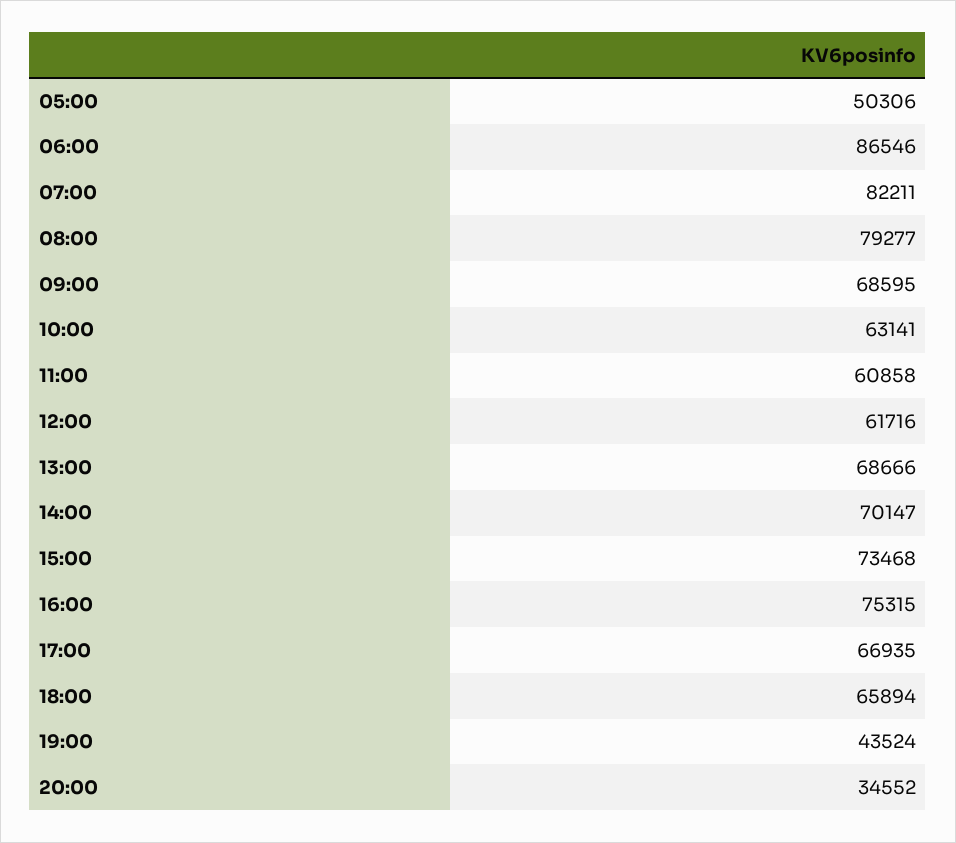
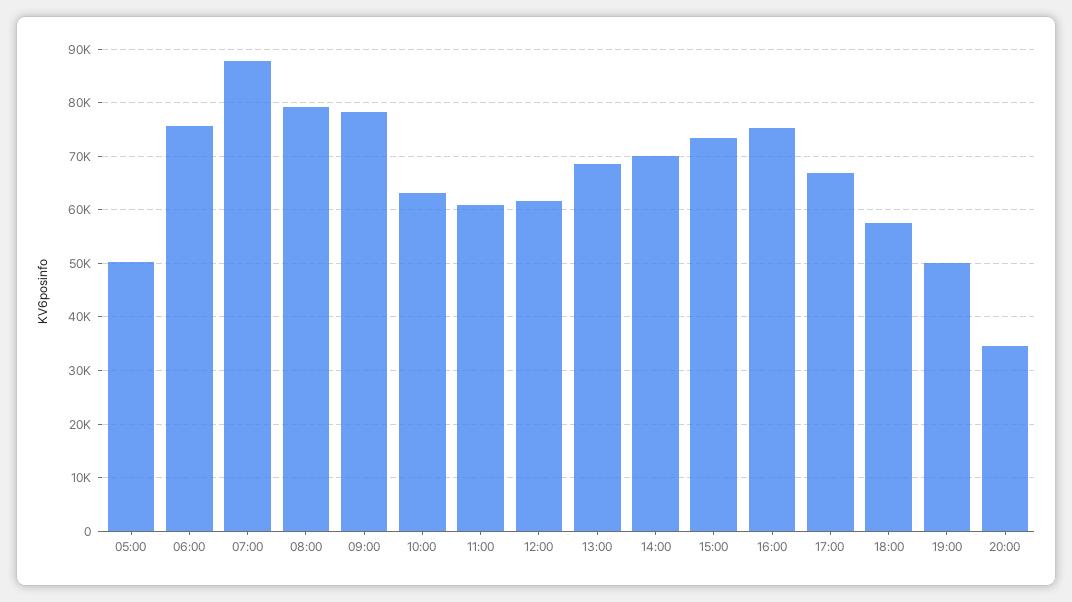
  {
    "05:00": 50306,
-   "06:00": 86546,
+   "06:00": 76000,
-   "07:00": 82211,
+   "07:00": 88000,
    "08:00": 79277,
-   "09:00": 68595,
+   "09:00": 78000,
    "10:00": 63141,
    "11:00": 60858,
    "12:00": 61716,
    "13:00": 68666,
    "14:00": 70147,
    "15:00": 73468,
    "16:00": 75315,
    "17:00": 66935,
-   "18:00": 65894,
+   "18:00": 58000,
-   "19:00": 43524,
+   "19:00": 50000,
    "20:00": 34552
  }

